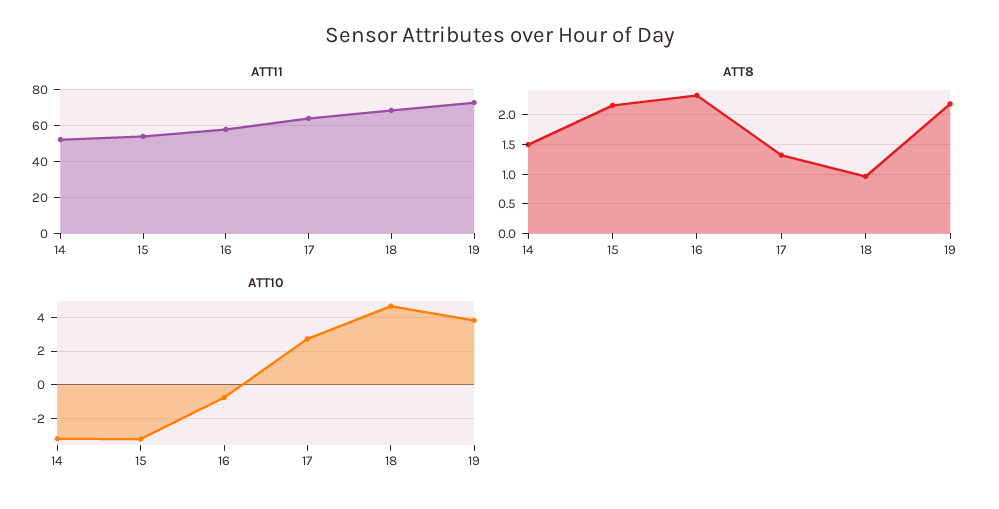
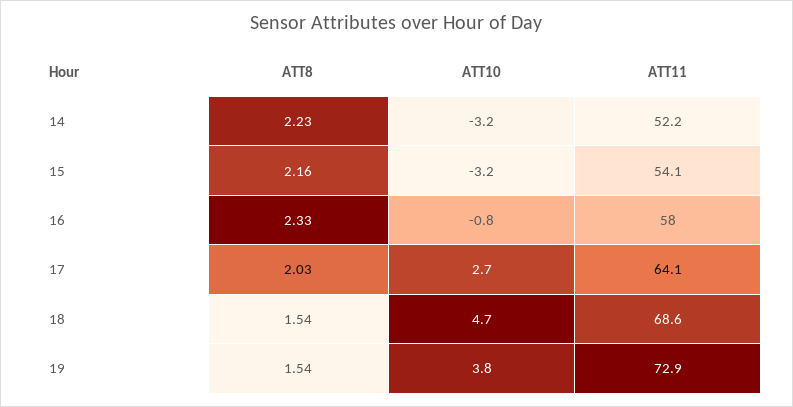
  {
    "ATT11": {
      "14": 52.2,
      "15": 54.1,
      "16": 58,
      "17": 64.1,
      "18": 68.6,
      "19": 72.9
    },
    "ATT8": {
-     "14": 1.5,
+     "14": 2.23,
      "15": 2.16,
      "16": 2.33,
-     "17": 1.25,
+     "17": 2.03,
-     "18": 1,
+     "18": 1.54,
-     "19": 2.25
+     "19": 1.54
    },
    "ATT10": {
      "14": -3.2,
      "15": -3.2,
      "16": -0.8,
      "17": 2.7,
      "18": 4.7,
      "19": 3.8
    }
  }

